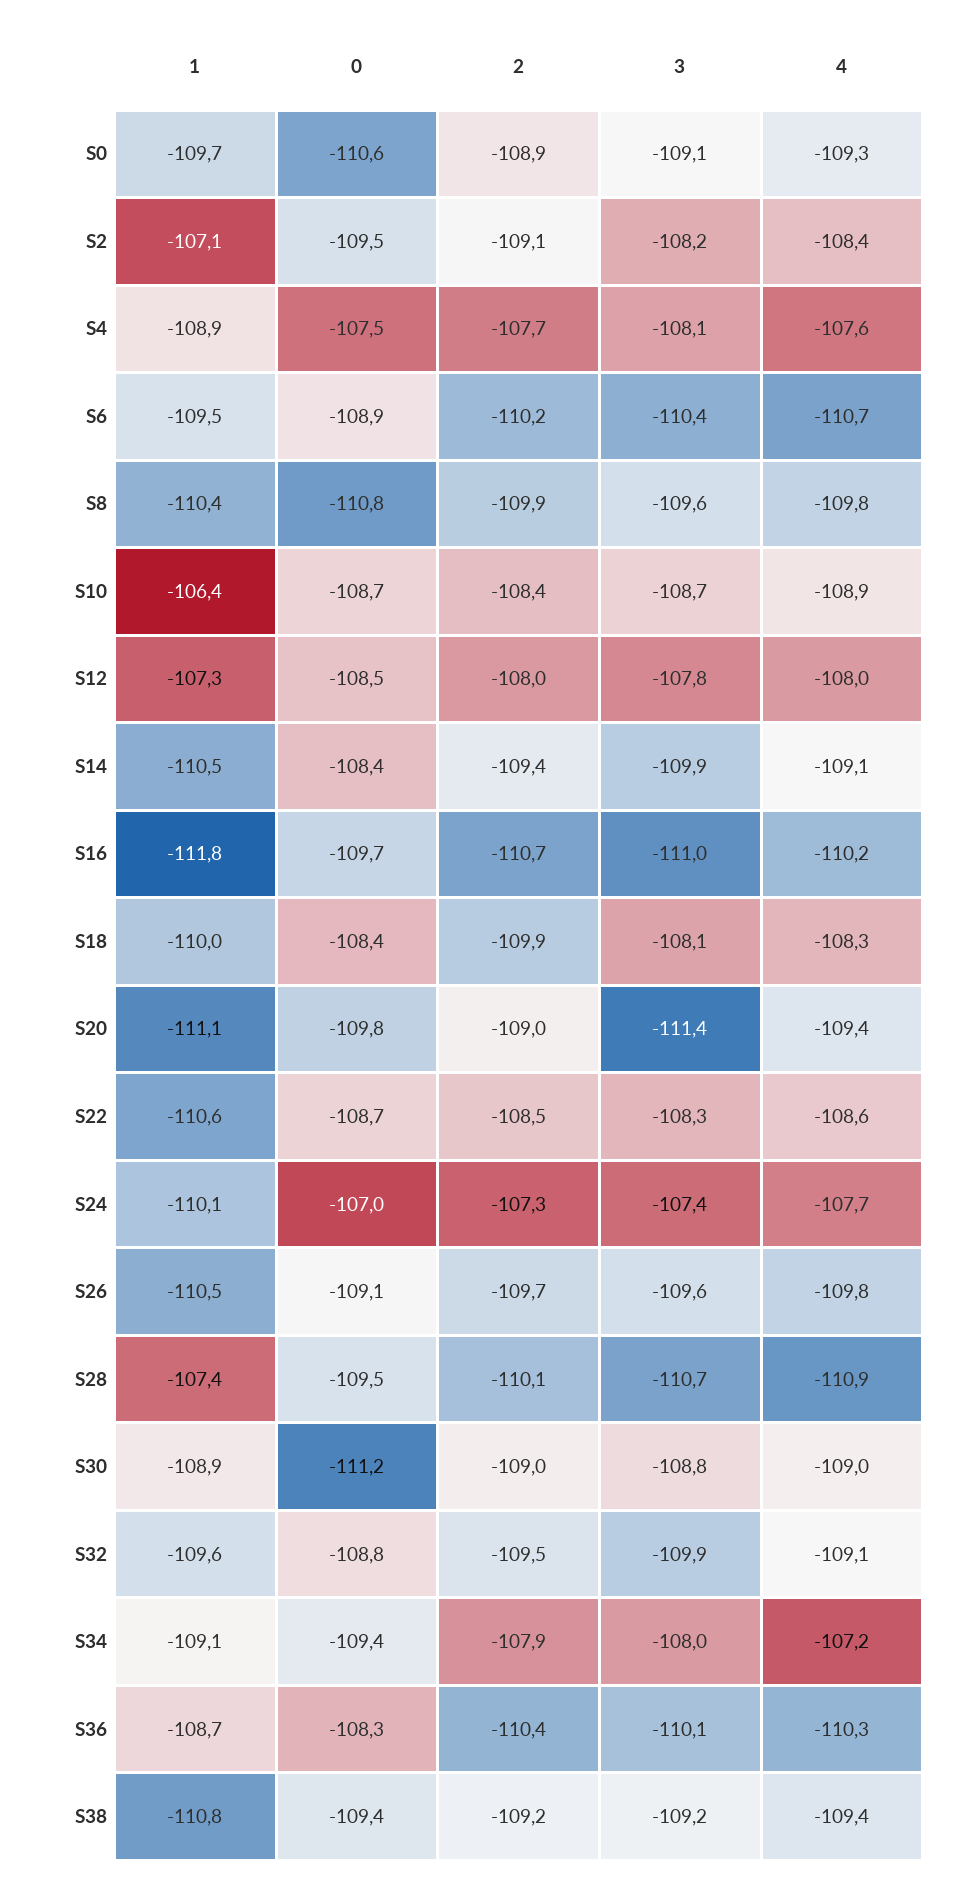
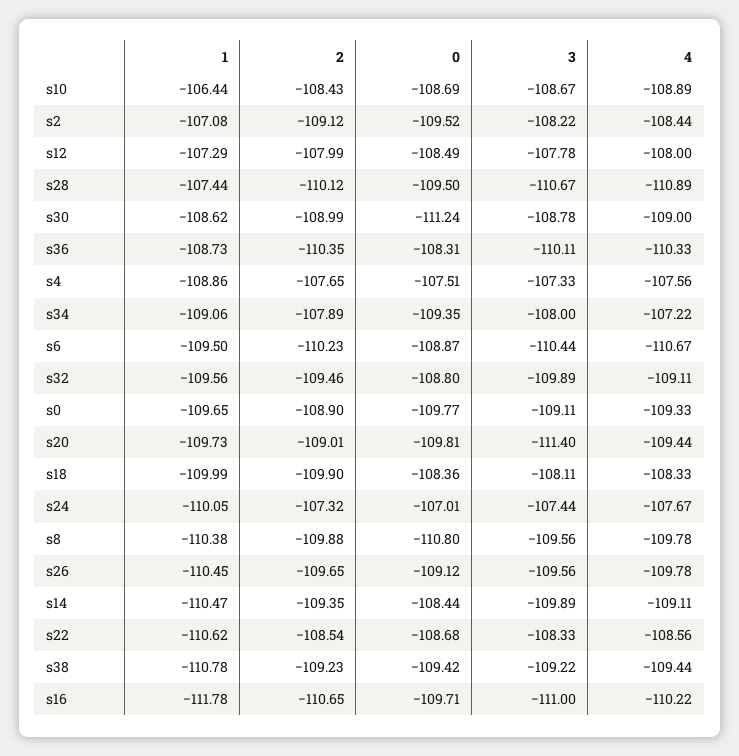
  {
    "1": {
      "S0": -109.65,
      "S2": -107.08,
      "S4": -108.86,
      "S6": -109.5,
      "S8": -110.38,
      "S10": -106.44,
      "S12": -107.29,
      "S14": -110.47,
      "S16": -111.78,
      "S18": -109.99,
-     "S20": -111.1,
+     "S20": -109.73,
      "S22": -110.62,
      "S24": -110.05,
      "S26": -110.45,
      "S28": -107.44,
-     "S30": -108.9,
+     "S30": -108.62,
      "S32": -109.56,
      "S34": -109.06,
      "S36": -108.73,
      "S38": -110.78
    },
    "0": {
-     "S0": -110.6,
+     "S0": -109.77,
      "S2": -109.52,
      "S4": -107.51,
      "S6": -108.87,
      "S8": -110.8,
      "S10": -108.69,
      "S12": -108.49,
      "S14": -108.44,
      "S16": -109.71,
      "S18": -108.36,
      "S20": -109.81,
      "S22": -108.68,
      "S24": -107.01,
      "S26": -109.12,
      "S28": -109.5,
      "S30": -111.24,
      "S32": -108.8,
      "S34": -109.35,
      "S36": -108.31,
      "S38": -109.42
    },
    "2": {
      "S0": -108.9,
      "S2": -109.12,
      "S4": -107.65,
      "S6": -110.23,
      "S8": -109.88,
      "S10": -108.43,
      "S12": -107.99,
      "S14": -109.35,
      "S16": -110.65,
      "S18": -109.9,
      "S20": -109.01,
      "S22": -108.54,
      "S24": -107.32,
      "S26": -109.65,
      "S28": -110.12,
      "S30": -108.99,
      "S32": -109.46,
      "S34": -107.89,
      "S36": -110.35,
      "S38": -109.23
    },
    "3": {
      "S0": -109.11,
      "S2": -108.22,
-     "S4": -108.1,
+     "S4": -107.33,
      "S6": -110.44,
      "S8": -109.56,
      "S10": -108.67,
      "S12": -107.78,
      "S14": -109.89,
      "S16": -111,
      "S18": -108.11,
      "S20": -111.4,
      "S22": -108.33,
      "S24": -107.44,
      "S26": -109.56,
      "S28": -110.67,
      "S30": -108.78,
      "S32": -109.89,
      "S34": -108,
      "S36": -110.11,
      "S38": -109.22
    },
    "4": {
      "S0": -109.33,
      "S2": -108.44,
      "S4": -107.56,
      "S6": -110.67,
      "S8": -109.78,
      "S10": -108.89,
      "S12": -108,
      "S14": -109.11,
      "S16": -110.22,
      "S18": -108.33,
      "S20": -109.44,
      "S22": -108.56,
      "S24": -107.67,
      "S26": -109.78,
      "S28": -110.89,
      "S30": -109,
      "S32": -109.11,
      "S34": -107.22,
      "S36": -110.33,
      "S38": -109.44
    }
  }

